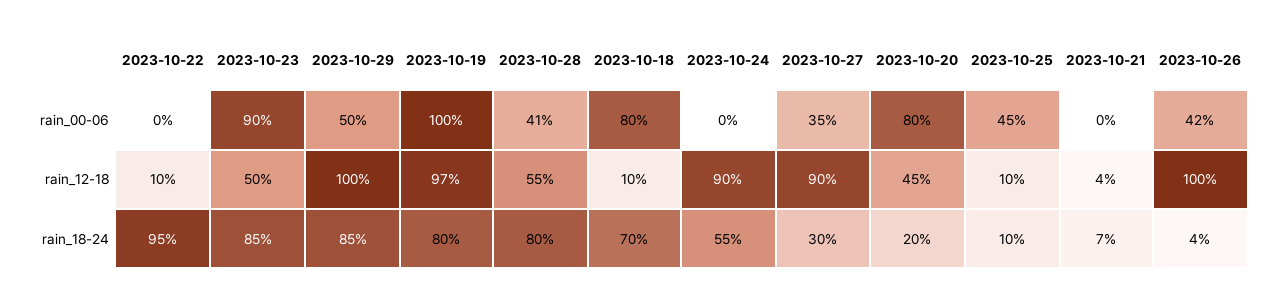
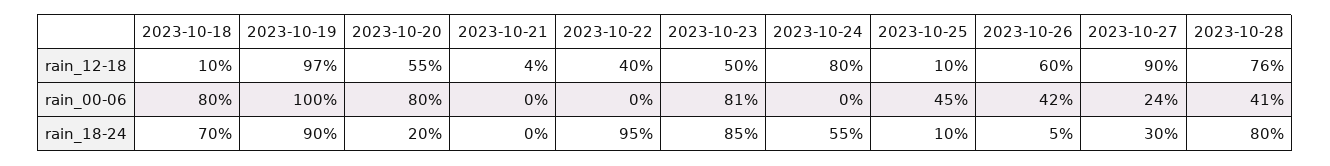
  {
    "2023-10-22": {
      "rain_00-06": 0,
-     "rain_12-18": 10,
+     "rain_12-18": 40,
      "rain_18-24": 95
    },
    "2023-10-23": {
-     "rain_00-06": 90,
+     "rain_00-06": 81,
      "rain_12-18": 50,
      "rain_18-24": 85
    },
-   "2023-10-29": {
-     "rain_00-06": 50,
-     "rain_12-18": 100,
-     "rain_18-24": 85
-   },
    "2023-10-19": {
      "rain_00-06": 100,
      "rain_12-18": 97,
-     "rain_18-24": 80
+     "rain_18-24": 90
    },
    "2023-10-28": {
      "rain_00-06": 41,
-     "rain_12-18": 55,
+     "rain_12-18": 76,
      "rain_18-24": 80
    },
    "2023-10-18": {
      "rain_00-06": 80,
      "rain_12-18": 10,
      "rain_18-24": 70
    },
    "2023-10-24": {
      "rain_00-06": 0,
-     "rain_12-18": 90,
+     "rain_12-18": 80,
      "rain_18-24": 55
    },
    "2023-10-27": {
-     "rain_00-06": 35,
+     "rain_00-06": 24,
      "rain_12-18": 90,
      "rain_18-24": 30
    },
    "2023-10-20": {
      "rain_00-06": 80,
-     "rain_12-18": 45,
+     "rain_12-18": 55,
      "rain_18-24": 20
    },
    "2023-10-25": {
      "rain_00-06": 45,
      "rain_12-18": 10,
      "rain_18-24": 10
    },
    "2023-10-21": {
      "rain_00-06": 0,
      "rain_12-18": 4,
-     "rain_18-24": 7
+     "rain_18-24": 0
    },
    "2023-10-26": {
      "rain_00-06": 42,
-     "rain_12-18": 100,
+     "rain_12-18": 60,
-     "rain_18-24": 4
+     "rain_18-24": 5
    }
  }

